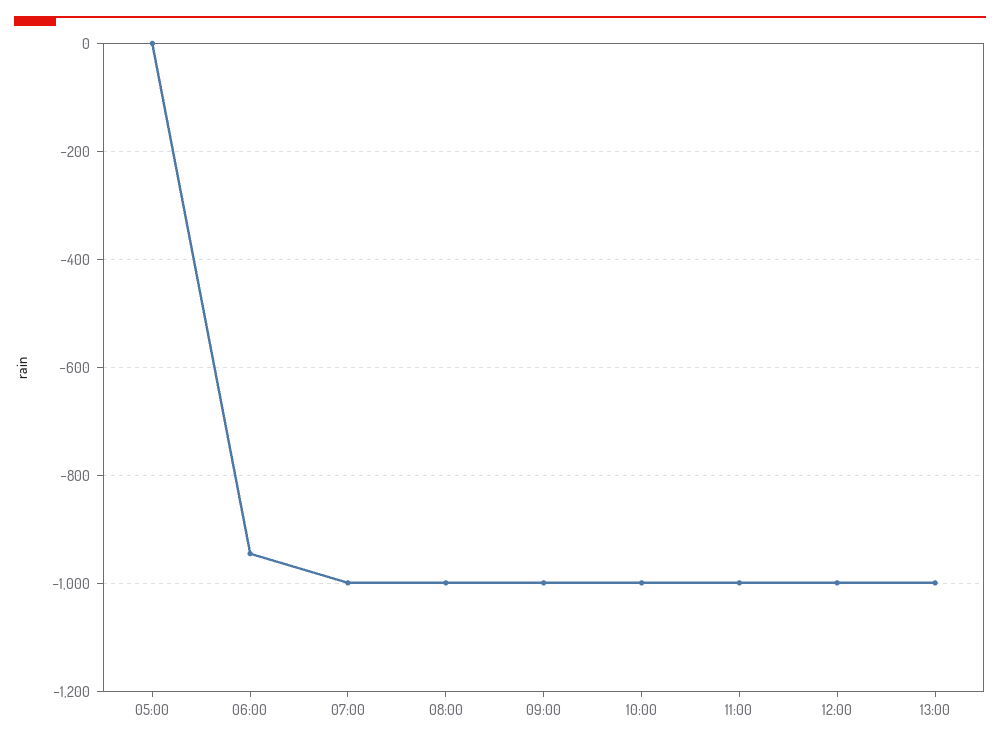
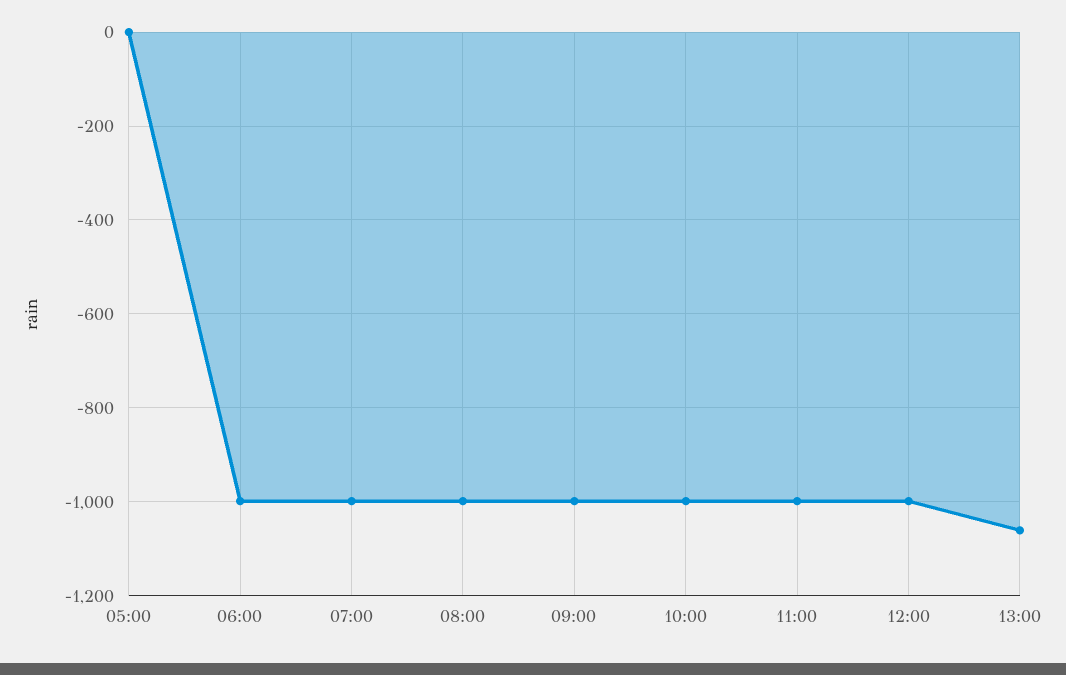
  {
    "05:00": 0,
-   "06:00": -940,
+   "06:00": -1000,
    "07:00": -1000,
    "08:00": -1000,
    "09:00": -1000,
    "10:00": -1000,
    "11:00": -1000,
    "12:00": -1000,
-   "13:00": -1000
+   "13:00": -1060
  }

